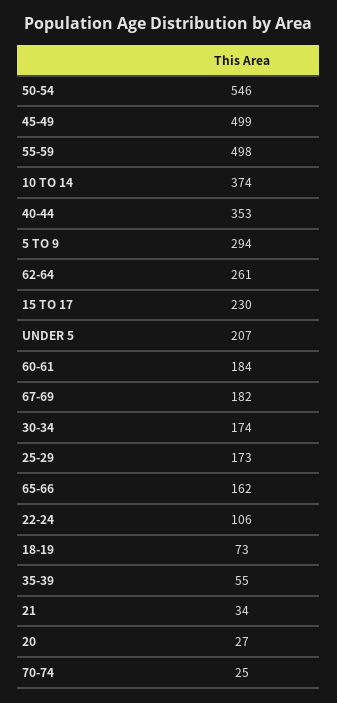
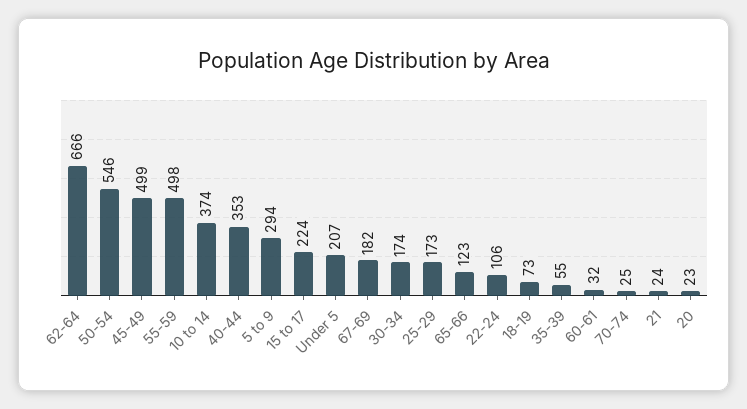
  {
    "50-54": 546,
    "45-49": 499,
    "55-59": 498,
    "10 TO 14": 374,
    "40-44": 353,
    "5 TO 9": 294,
-   "62-64": 261,
+   "62-64": 666,
-   "15 TO 17": 230,
+   "15 TO 17": 224,
    "UNDER 5": 207,
-   "60-61": 184,
+   "60-61": 32,
    "67-69": 182,
    "30-34": 174,
    "25-29": 173,
-   "65-66": 162,
+   "65-66": 123,
    "22-24": 106,
    "18-19": 73,
    "35-39": 55,
-   "21": 34,
+   "21": 24,
-   "20": 27,
+   "20": 23,
    "70-74": 25
  }

